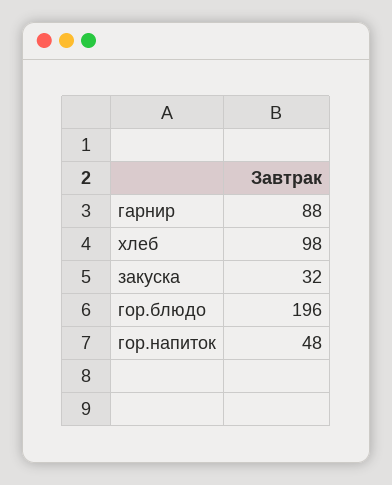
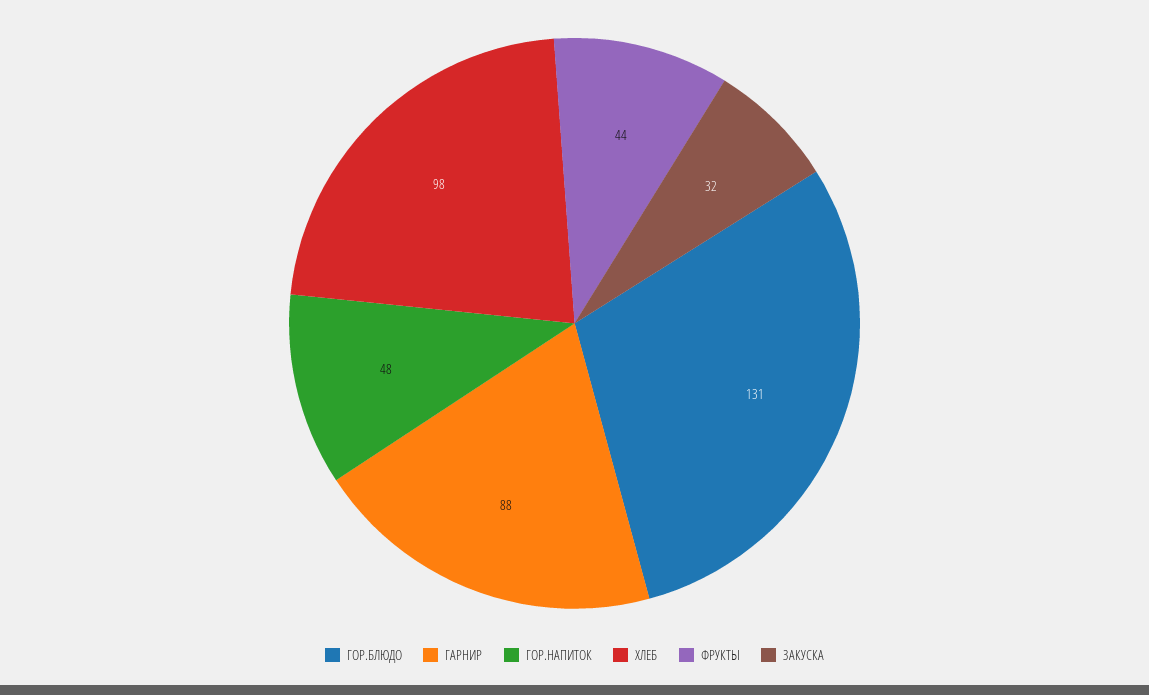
  {
    "гарнир": 88,
    "хлеб": 98,
    "закуска": 32,
-   "гор.блюдо": 196,
+   "гор.блюдо": 131,
-   "гор.напиток": 48
+   "гор.напиток": 48,
+   "ФРУКТЫ": 44
  }

